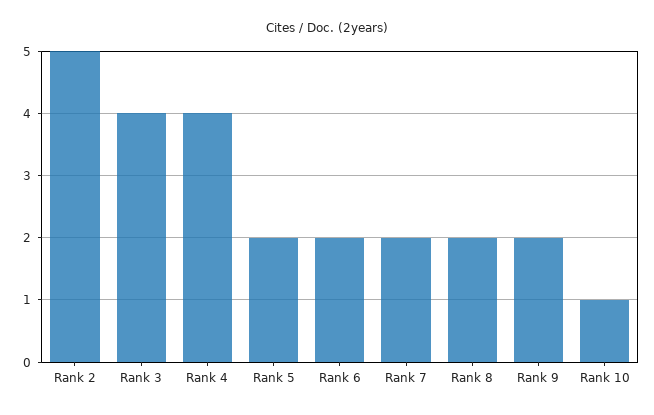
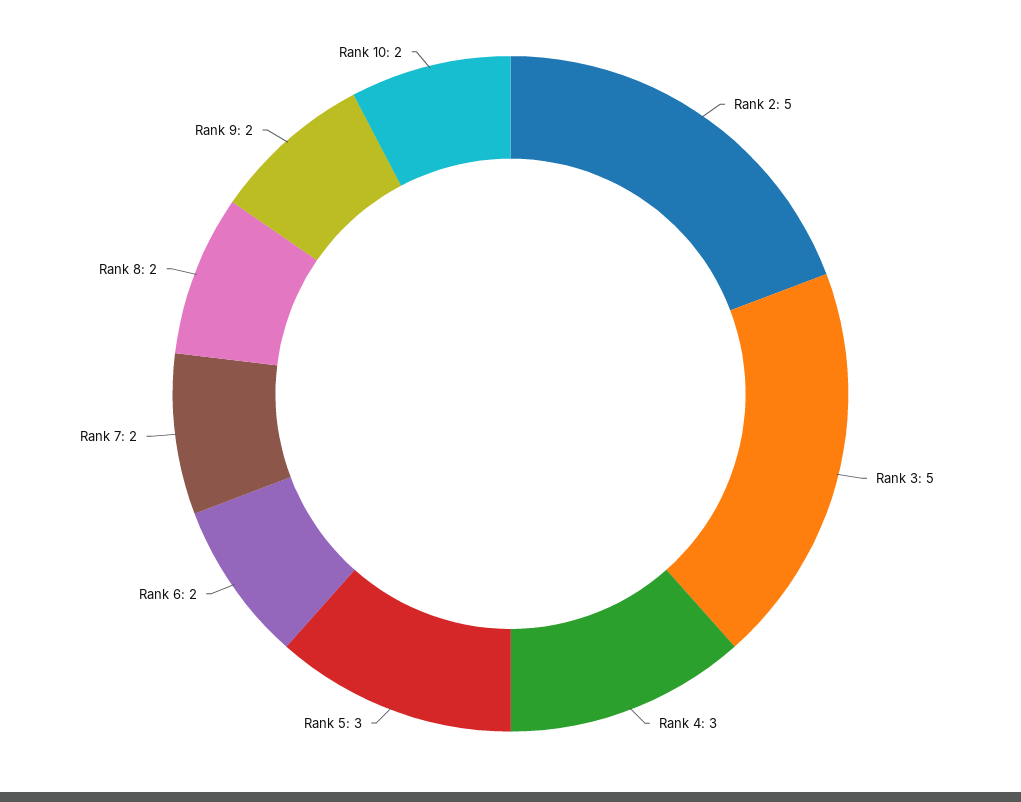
  {
    "Rank 2": 5,
-   "Rank 3": 4,
+   "Rank 3": 5,
-   "Rank 4": 4,
+   "Rank 4": 3,
-   "Rank 5": 2,
+   "Rank 5": 3,
    "Rank 6": 2,
    "Rank 7": 2,
    "Rank 8": 2,
    "Rank 9": 2,
-   "Rank 10": 1
+   "Rank 10": 2
  }

